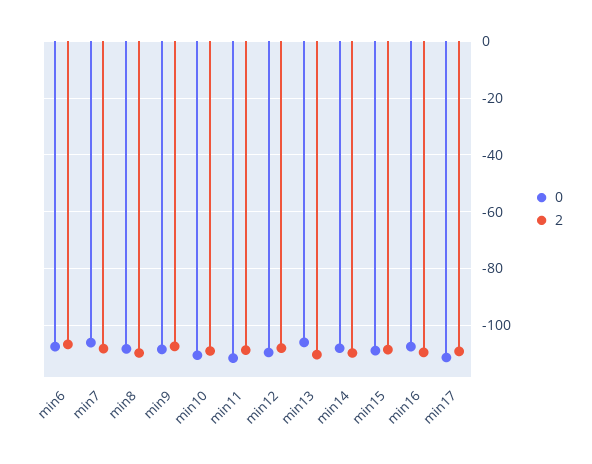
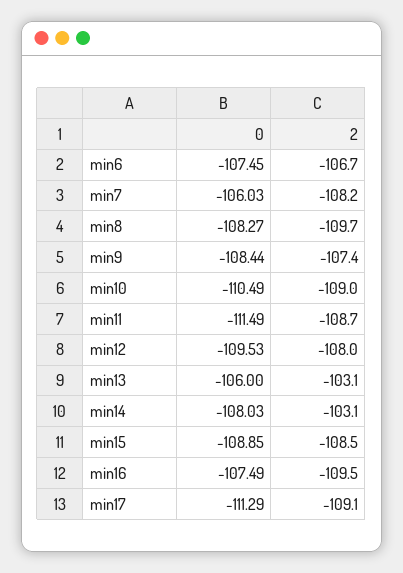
  {
    "0": {
      "min6": -107.45,
      "min7": -106.03,
      "min8": -108.27,
      "min9": -108.44,
      "min10": -110.49,
      "min11": -111.49,
      "min12": -109.53,
      "min13": -106,
      "min14": -108.03,
      "min15": -108.85,
      "min16": -107.49,
      "min17": -111.29
    },
    "2": {
      "min6": -106.7,
      "min7": -108.2,
      "min8": -109.7,
      "min9": -107.4,
      "min10": -109,
      "min11": -108.7,
      "min12": -108,
-     "min13": -110,
+     "min13": -103.1,
-     "min14": -110,
+     "min14": -103.1,
      "min15": -108.5,
      "min16": -109.5,
      "min17": -109.1
    }
  }

